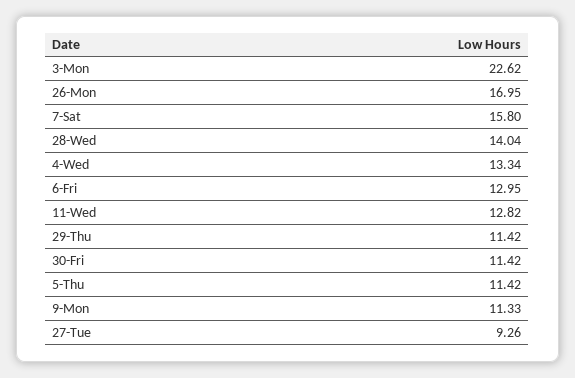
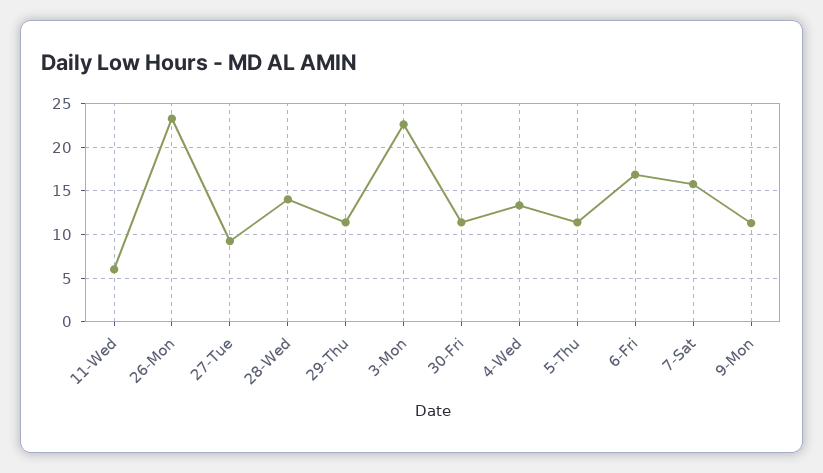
  {
    "3-Mon": 22.62,
-   "26-Mon": 16.95,
+   "26-Mon": 23,
    "7-Sat": 15.8,
    "28-Wed": 14.04,
    "4-Wed": 13.34,
-   "6-Fri": 12.95,
+   "6-Fri": 17,
-   "11-Wed": 12.82,
+   "11-Wed": 6,
    "29-Thu": 11.42,
    "30-Fri": 11.42,
    "5-Thu": 11.42,
    "9-Mon": 11.33,
    "27-Tue": 9.26
  }

